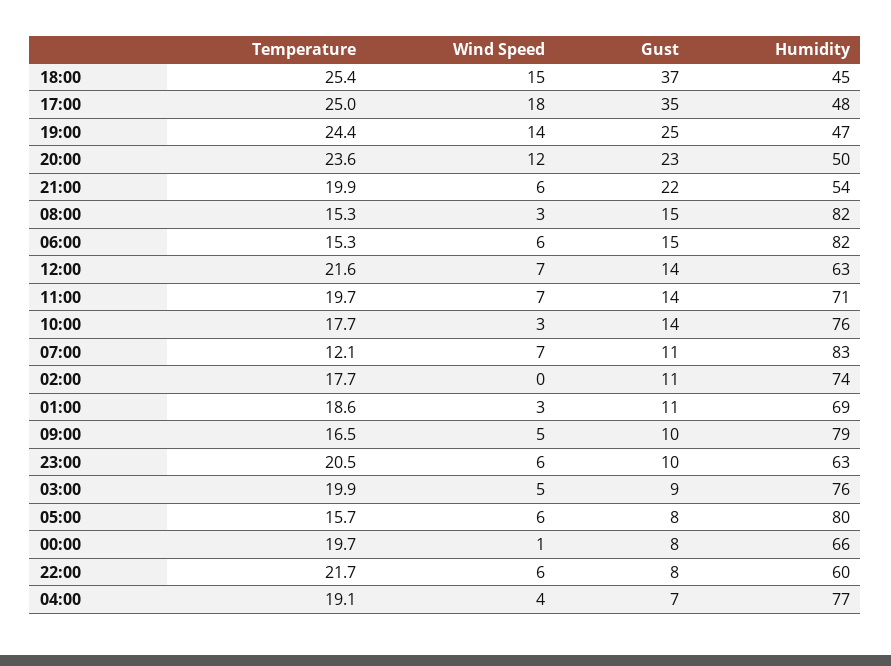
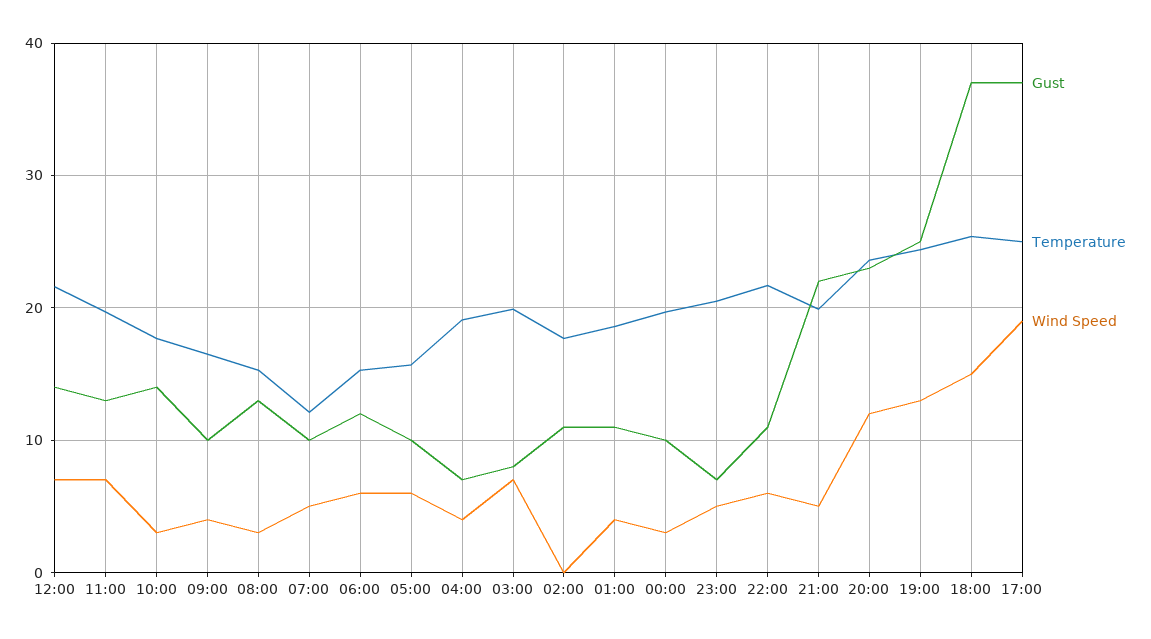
  {
    "Temperature": {
      "18:00": 25.4,
      "17:00": 25,
      "19:00": 24.4,
      "20:00": 23.6,
      "21:00": 19.9,
      "08:00": 15.3,
      "06:00": 15.3,
      "12:00": 21.6,
      "11:00": 19.7,
      "10:00": 17.7,
      "07:00": 12.1,
      "02:00": 17.7,
      "01:00": 18.6,
      "09:00": 16.5,
      "23:00": 20.5,
      "03:00": 19.9,
      "05:00": 15.7,
      "00:00": 19.7,
      "22:00": 21.7,
      "04:00": 19.1
    },
    "Wind Speed": {
      "18:00": 15,
-     "17:00": 18,
+     "17:00": 19,
-     "19:00": 14,
+     "19:00": 13,
      "20:00": 12,
-     "21:00": 6,
+     "21:00": 5,
      "08:00": 3,
      "06:00": 6,
      "12:00": 7,
      "11:00": 7,
      "10:00": 3,
-     "07:00": 7,
+     "07:00": 5,
      "02:00": 0,
-     "01:00": 3,
+     "01:00": 4,
-     "09:00": 5,
+     "09:00": 4,
-     "23:00": 6,
+     "23:00": 5,
-     "03:00": 5,
+     "03:00": 7,
      "05:00": 6,
-     "00:00": 1,
+     "00:00": 3,
      "22:00": 6,
      "04:00": 4
    },
    "Gust": {
      "18:00": 37,
-     "17:00": 35,
+     "17:00": 37,
      "19:00": 25,
      "20:00": 23,
      "21:00": 22,
-     "08:00": 15,
+     "08:00": 13,
-     "06:00": 15,
+     "06:00": 12,
      "12:00": 14,
-     "11:00": 14,
+     "11:00": 13,
      "10:00": 14,
-     "07:00": 11,
+     "07:00": 10,
      "02:00": 11,
      "01:00": 11,
      "09:00": 10,
-     "23:00": 10,
+     "23:00": 7,
-     "03:00": 9,
+     "03:00": 8,
-     "05:00": 8,
+     "05:00": 10,
-     "00:00": 8,
+     "00:00": 10,
-     "22:00": 8,
+     "22:00": 11,
      "04:00": 7
-   },
+   }
-   "Humidity": {
-     "18:00": 45,
-     "17:00": 48,
-     "19:00": 47,
-     "20:00": 50,
-     "21:00": 54,
-     "08:00": 82,
-     "06:00": 82,
-     "12:00": 63,
-     "11:00": 71,
-     "10:00": 76,
-     "07:00": 83,
-     "02:00": 74,
-     "01:00": 69,
-     "09:00": 79,
-     "23:00": 63,
-     "03:00": 76,
-     "05:00": 80,
-     "00:00": 66,
-     "22:00": 60,
-     "04:00": 77
-   }
  }

